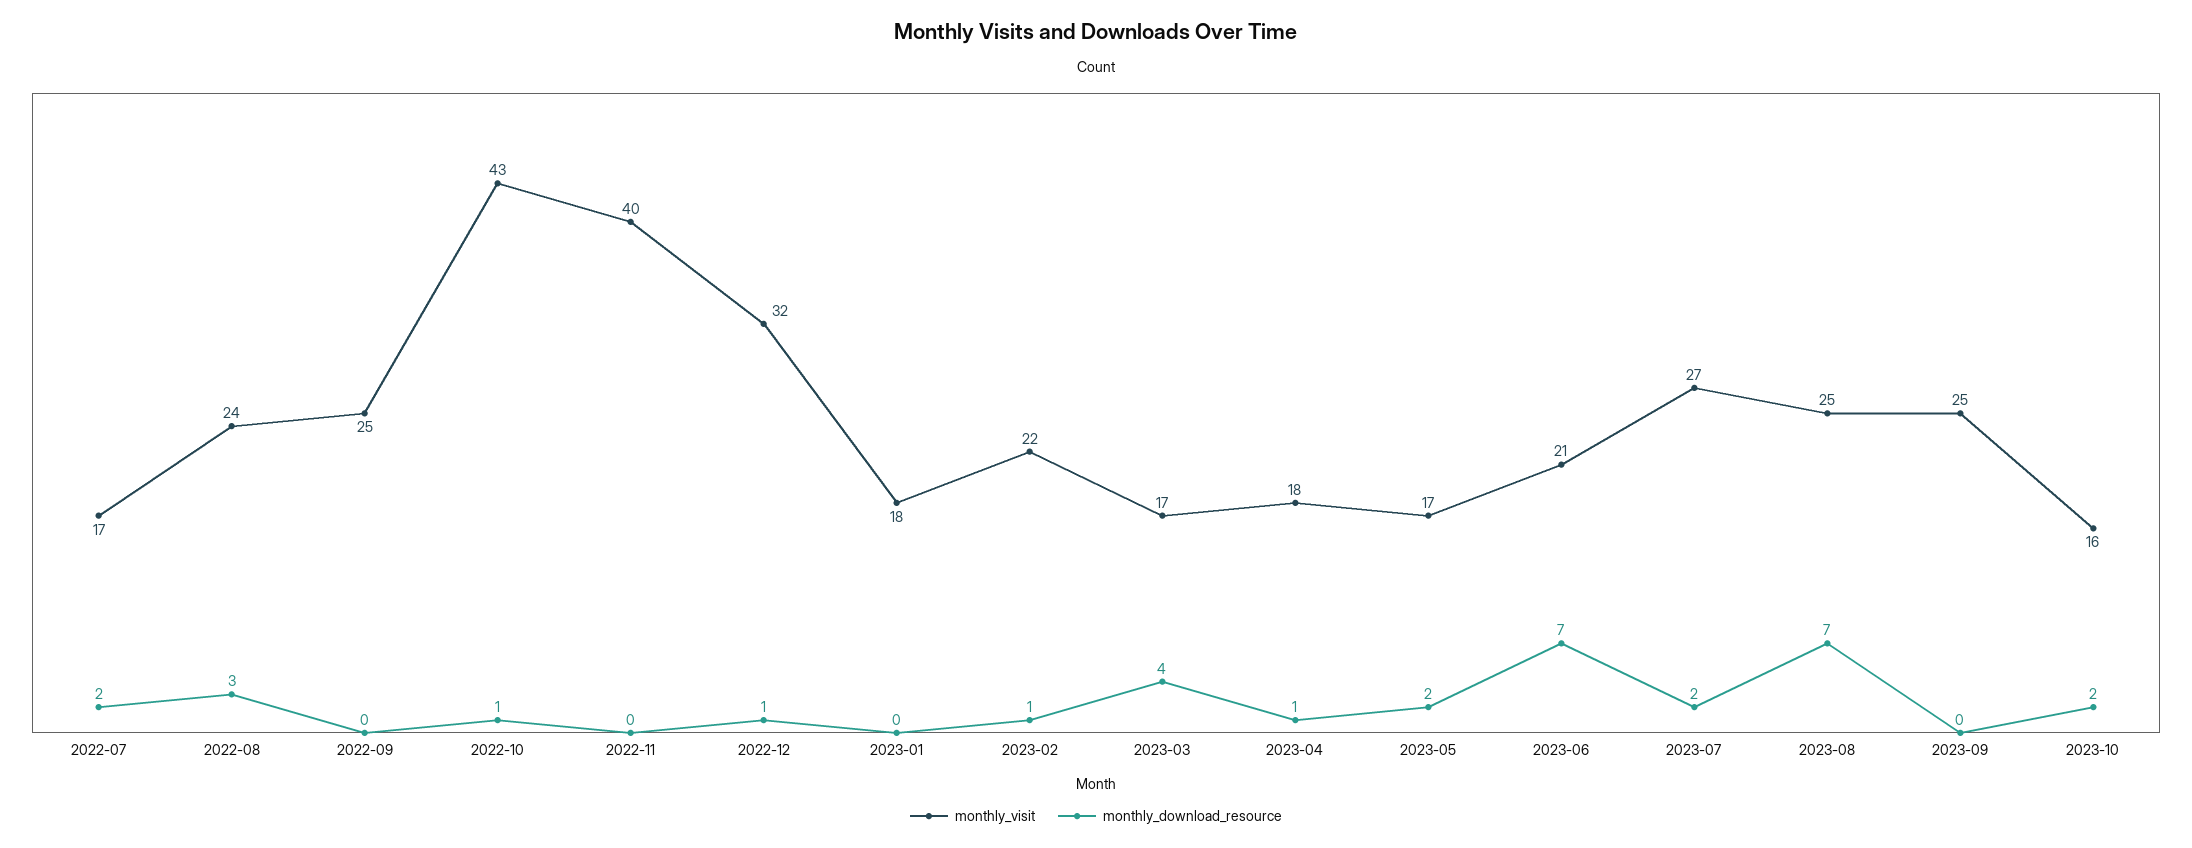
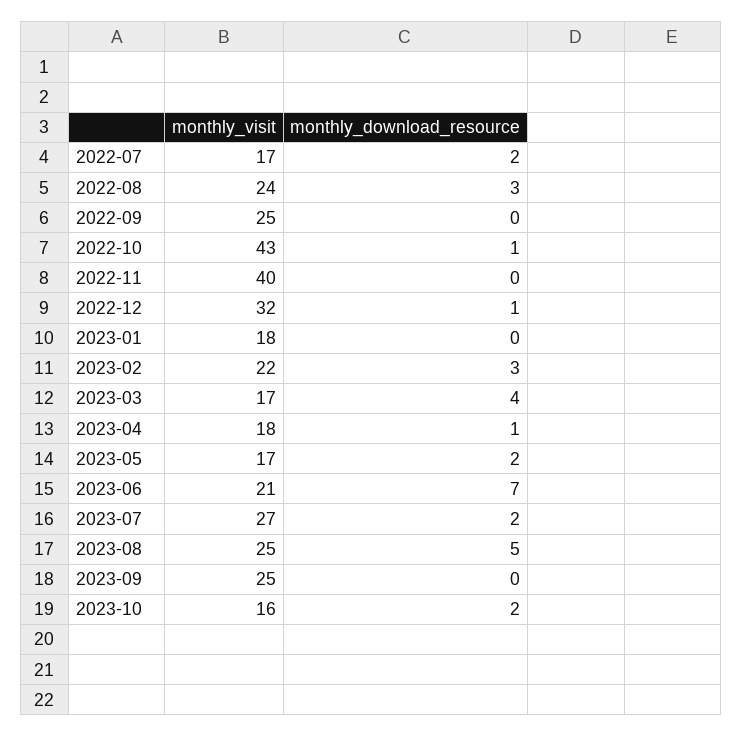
  {
    "monthly_visit": {
      "2022-07": 17,
      "2022-08": 24,
      "2022-09": 25,
      "2022-10": 43,
      "2022-11": 40,
      "2022-12": 32,
      "2023-01": 18,
      "2023-02": 22,
      "2023-03": 17,
      "2023-04": 18,
      "2023-05": 17,
      "2023-06": 21,
      "2023-07": 27,
      "2023-08": 25,
      "2023-09": 25,
      "2023-10": 16
    },
    "monthly_download_resource": {
      "2022-07": 2,
      "2022-08": 3,
      "2022-09": 0,
      "2022-10": 1,
      "2022-11": 0,
      "2022-12": 1,
      "2023-01": 0,
-     "2023-02": 1,
+     "2023-02": 3,
      "2023-03": 4,
      "2023-04": 1,
      "2023-05": 2,
      "2023-06": 7,
      "2023-07": 2,
-     "2023-08": 7,
+     "2023-08": 5,
      "2023-09": 0,
      "2023-10": 2
    }
  }

